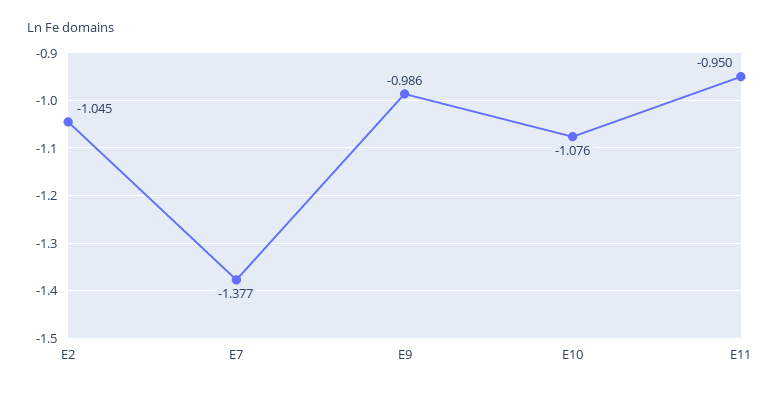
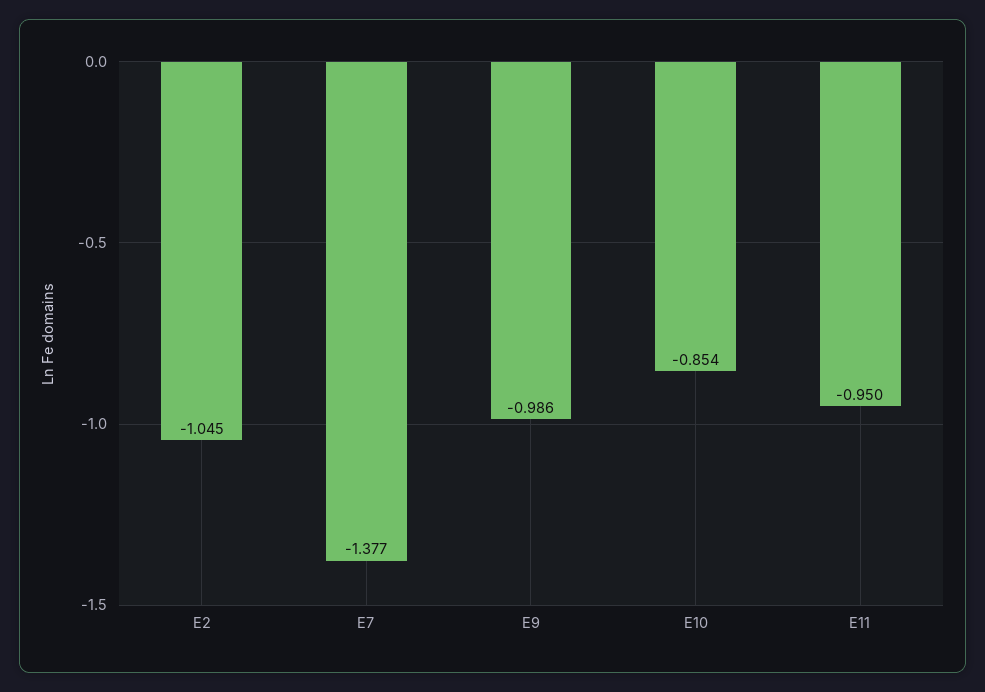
  {
    "E2": -1.045,
    "E7": -1.377,
    "E9": -0.986,
-   "E10": -1.076,
+   "E10": -0.854,
    "E11": -0.95
  }

